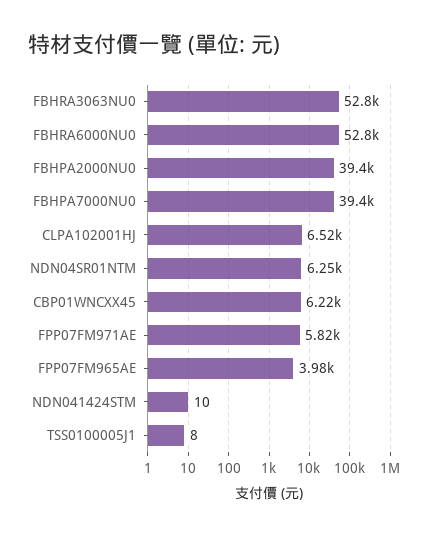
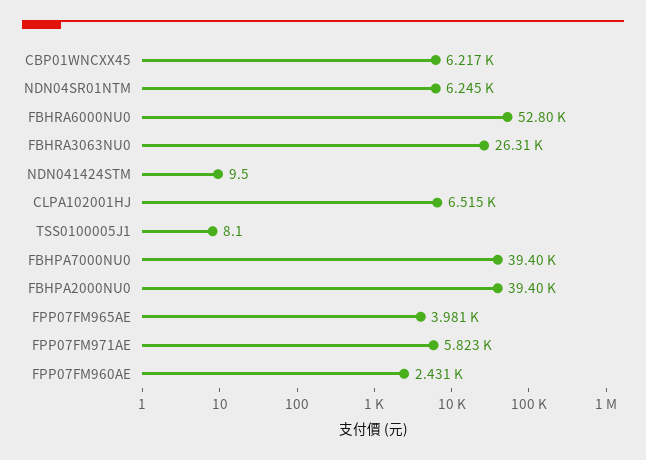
  {
-   "FBHRA3063NU0": 52800,
+   "FBHRA3063NU0": 26310,
    "FBHRA6000NU0": 52800,
    "FBHPA2000NU0": 39400,
    "FBHPA7000NU0": 39400,
    "CLPA102001HJ": 6515,
    "NDN04SR01NTM": 6245,
    "CBP01WNCXX45": 6217,
    "FPP07FM971AE": 5823,
    "FPP07FM965AE": 3981,
    "NDN041424STM": 9.5,
-   "TSS0100005J1": 8.1
+   "TSS0100005J1": 8.1,
+   "FPP07FM960AE": 2431
  }

